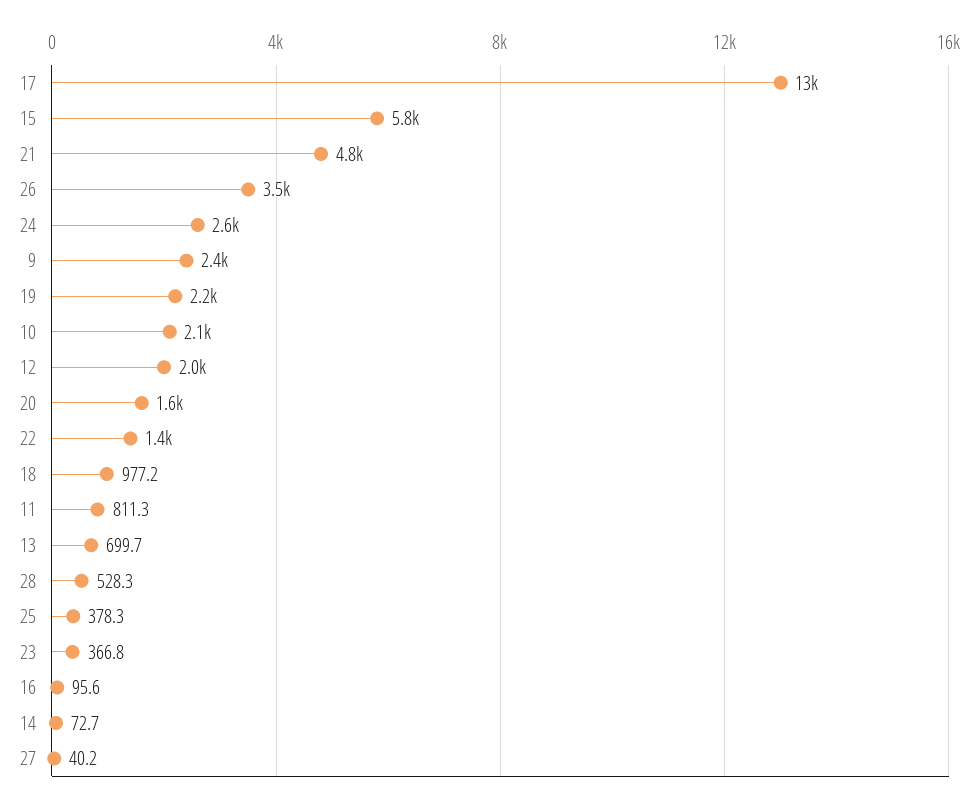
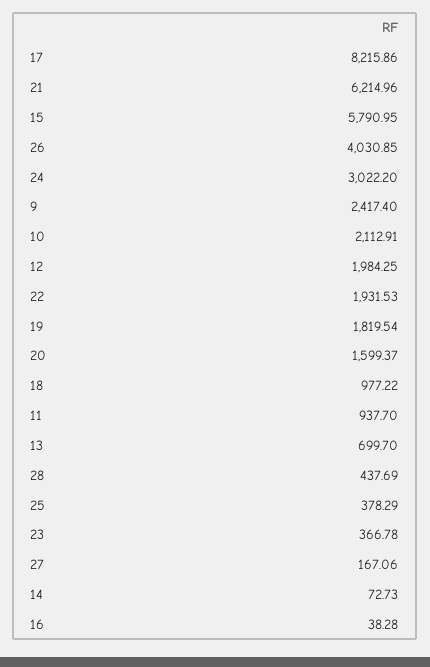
  {
-   "17": 13000,
+   "17": 8215.86,
    "15": 5790.95,
-   "21": 4800,
+   "21": 6214.96,
-   "26": 3500,
+   "26": 4030.85,
-   "24": 2600,
+   "24": 3022.2,
    "9": 2417.4,
-   "19": 2200,
+   "19": 1819.54,
    "10": 2112.91,
    "12": 1984.25,
    "20": 1599.37,
-   "22": 1400,
+   "22": 1931.53,
    "18": 977.22,
-   "11": 811.3,
+   "11": 937.7,
    "13": 699.7,
-   "28": 528.3,
+   "28": 437.69,
    "25": 378.29,
    "23": 366.78,
-   "16": 95.6,
+   "16": 38.28,
    "14": 72.73,
-   "27": 40.2
+   "27": 167.06
  }

